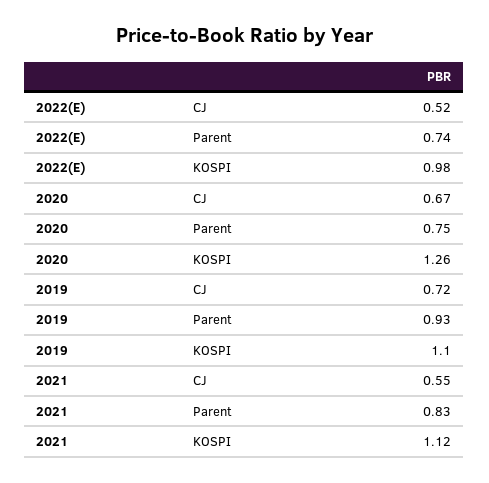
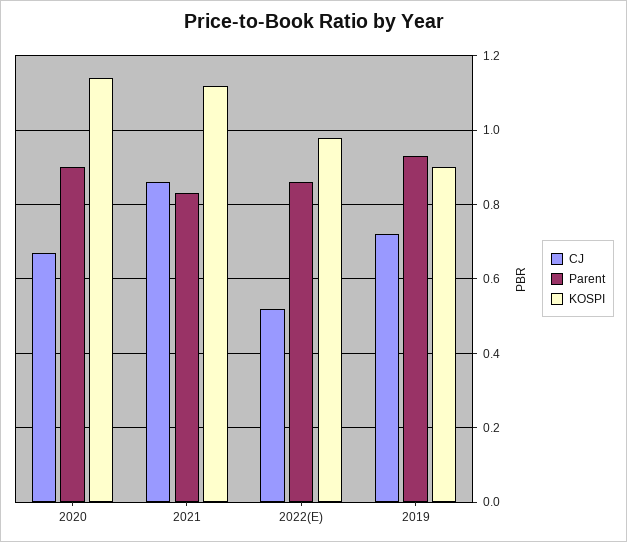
  {
    "CJ": {
      "2022(E)": 0.52,
      "2020": 0.67,
      "2019": 0.72,
-     "2021": 0.55
+     "2021": 0.85
    },
    "Parent": {
-     "2022(E)": 0.74,
+     "2022(E)": 0.85,
-     "2020": 0.75,
+     "2020": 0.9,
      "2019": 0.93,
      "2021": 0.83
    },
    "KOSPI": {
      "2022(E)": 0.98,
-     "2020": 1.26,
+     "2020": 1.15,
-     "2019": 1.1,
+     "2019": 0.9,
      "2021": 1.12
    }
  }

